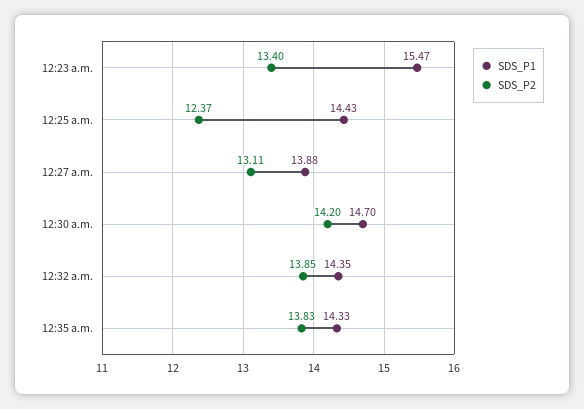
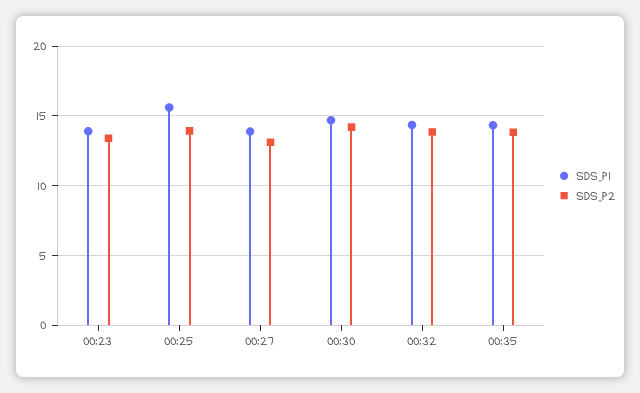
  {
    "SDS_P1": {
-     "12:23 a.m.": 15.47,
+     "12:23 a.m.": 14,
-     "12:25 a.m.": 14.43,
+     "12:25 a.m.": 15.5,
      "12:27 a.m.": 13.88,
      "12:30 a.m.": 14.7,
      "12:32 a.m.": 14.35,
      "12:35 a.m.": 14.33
    },
    "SDS_P2": {
      "12:23 a.m.": 13.4,
-     "12:25 a.m.": 12.37,
+     "12:25 a.m.": 14,
      "12:27 a.m.": 13.11,
      "12:30 a.m.": 14.2,
      "12:32 a.m.": 13.85,
      "12:35 a.m.": 13.83
    }
  }

